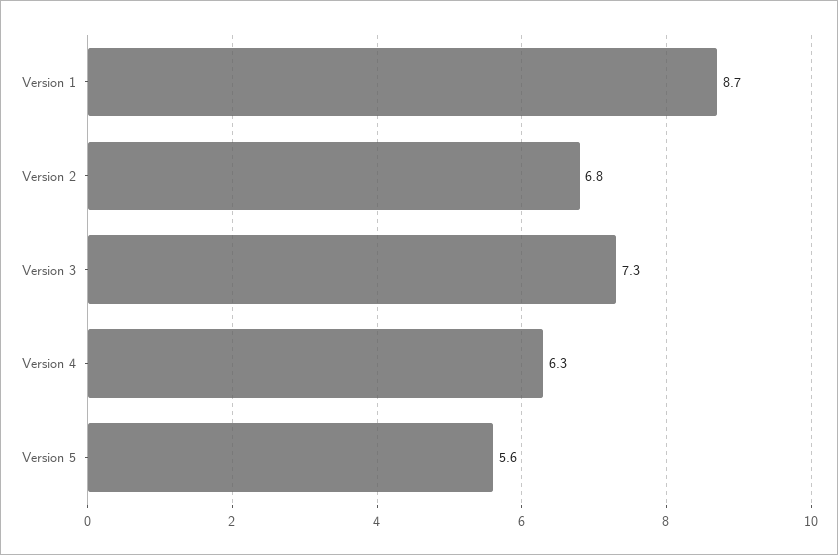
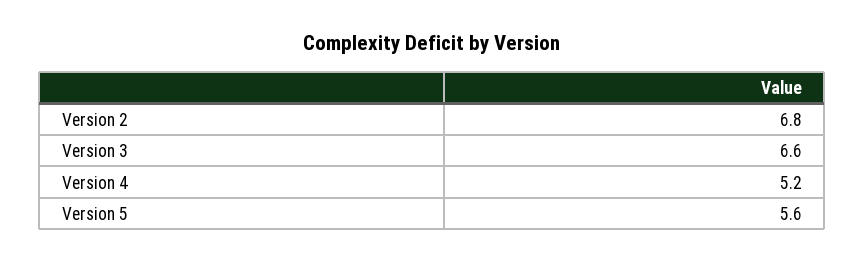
  {
-   "Version 1": 8.7,
    "Version 2": 6.8,
-   "Version 3": 7.3,
+   "Version 3": 6.6,
-   "Version 4": 6.3,
+   "Version 4": 5.2,
    "Version 5": 5.6
  }

